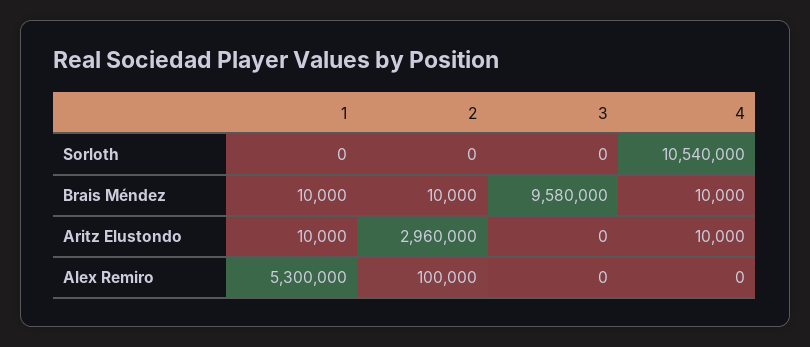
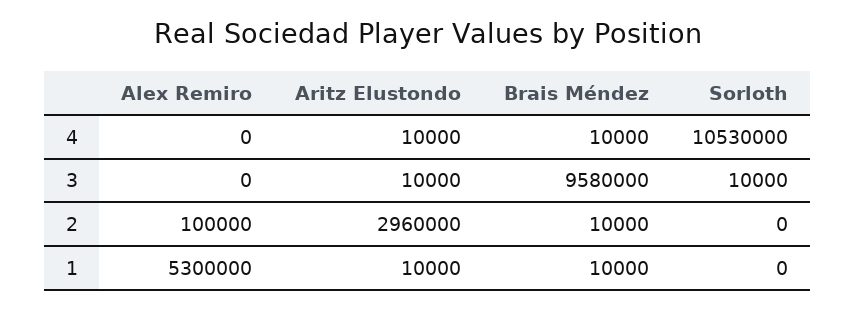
  {
    "1": {
      "Sorloth": 0,
      "Brais Méndez": 10000,
      "Aritz Elustondo": 10000,
      "Alex Remiro": 5300000
    },
    "2": {
      "Sorloth": 0,
      "Brais Méndez": 10000,
      "Aritz Elustondo": 2960000,
      "Alex Remiro": 100000
    },
    "3": {
-     "Sorloth": 0,
+     "Sorloth": 10000,
      "Brais Méndez": 9580000,
-     "Aritz Elustondo": 0,
+     "Aritz Elustondo": 10000,
      "Alex Remiro": 0
    },
    "4": {
-     "Sorloth": 10540000,
+     "Sorloth": 10530000,
      "Brais Méndez": 10000,
      "Aritz Elustondo": 10000,
      "Alex Remiro": 0
    }
  }

